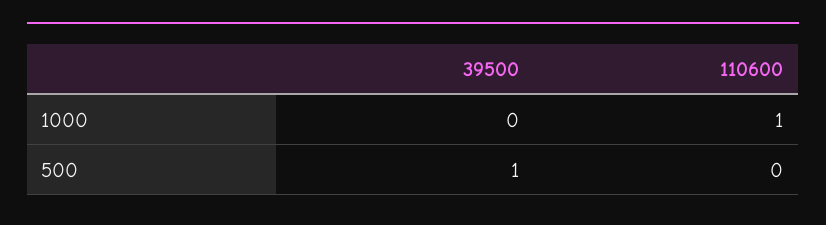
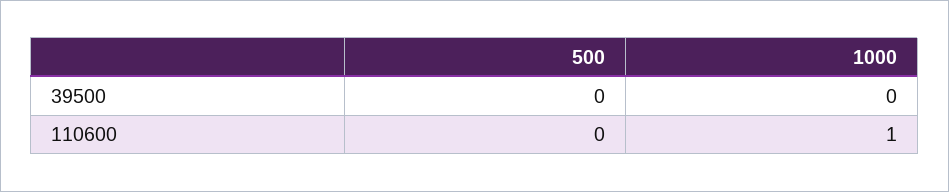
  {
    "39500": {
      "1000": 0,
-     "500": 1
+     "500": 0
    },
    "110600": {
      "1000": 1,
      "500": 0
    }
  }

